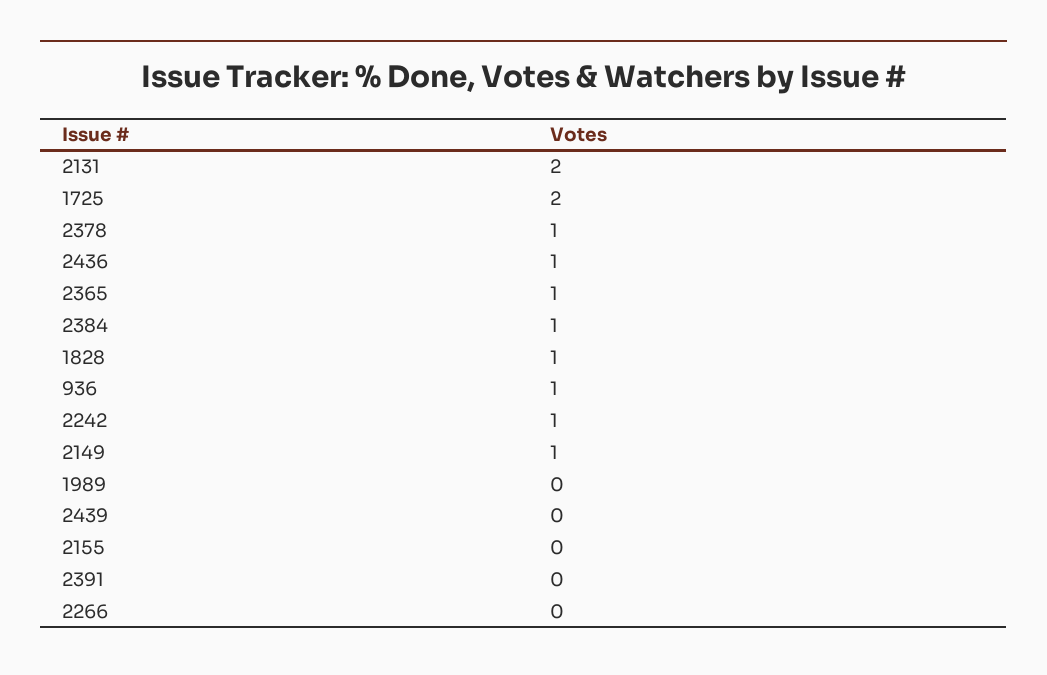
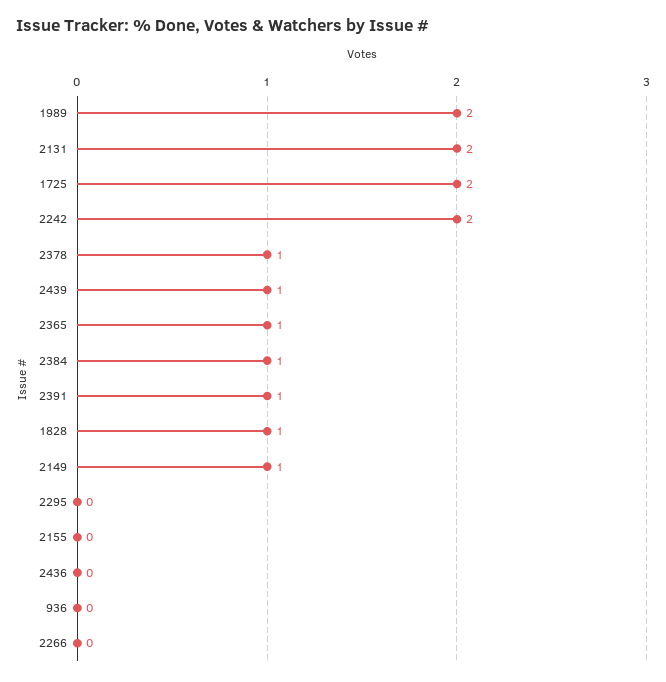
  {
    "2131": 2,
    "1725": 2,
    "2378": 1,
-   "2436": 1,
+   "2436": 0,
    "2365": 1,
    "2384": 1,
    "1828": 1,
-   "936": 1,
+   "936": 0,
-   "2242": 1,
+   "2242": 2,
    "2149": 1,
-   "1989": 0,
+   "1989": 2,
-   "2439": 0,
+   "2439": 1,
    "2155": 0,
-   "2391": 0,
+   "2391": 1,
-   "2266": 0
+   "2266": 0,
+   "2295": 0
  }

